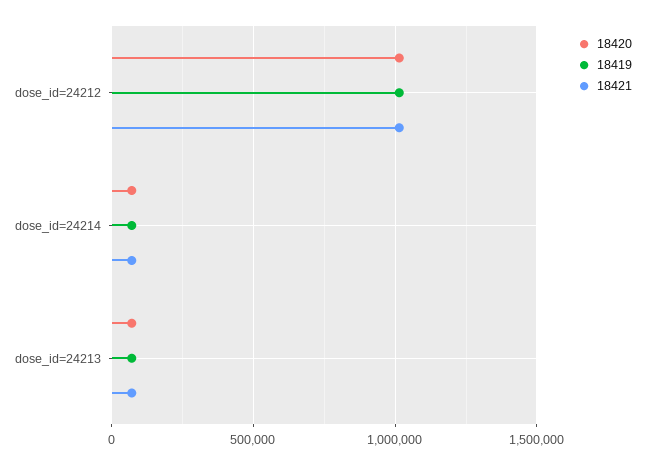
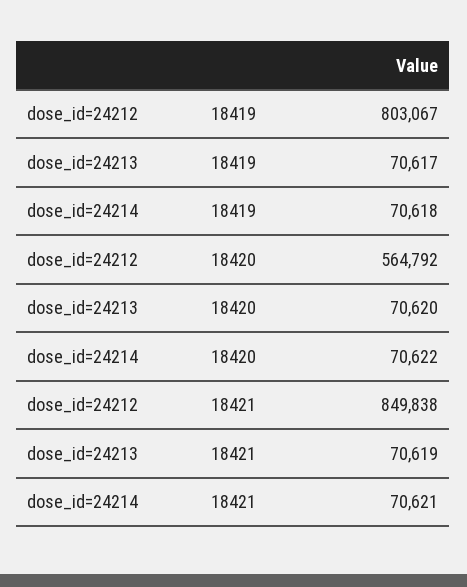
  {
    "18420": {
-     "dose_id=24212": 1000000,
+     "dose_id=24212": 564792,
      "dose_id=24214": 70622,
      "dose_id=24213": 70620
    },
    "18419": {
-     "dose_id=24212": 1000000,
+     "dose_id=24212": 803067,
      "dose_id=24214": 70618,
      "dose_id=24213": 70617
    },
    "18421": {
-     "dose_id=24212": 1000000,
+     "dose_id=24212": 849838,
      "dose_id=24214": 70621,
      "dose_id=24213": 70619
    }
  }

